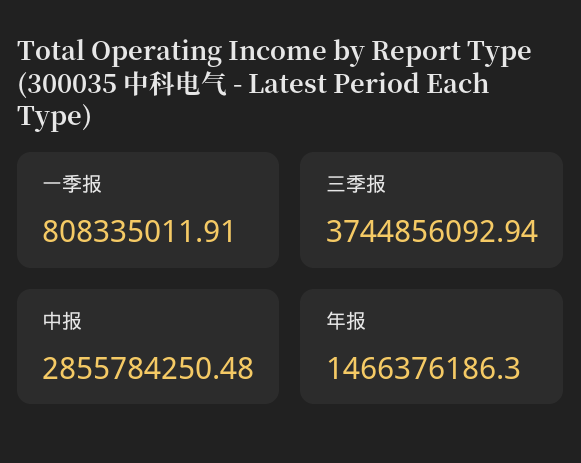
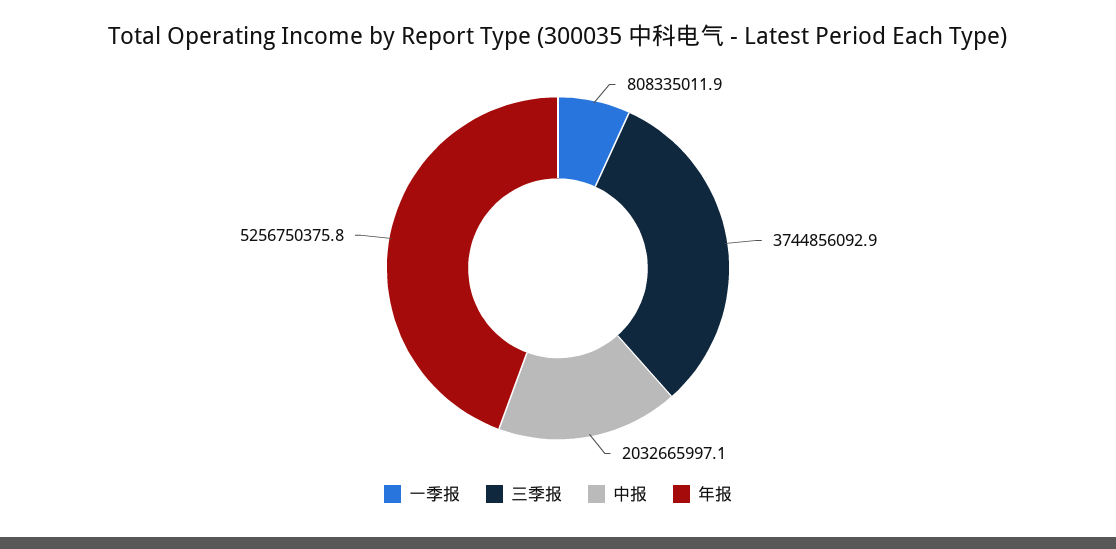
  {
    "一季报": 808335011.91,
    "三季报": 3744856092.94,
-   "中报": 2855784250.48,
+   "中报": 2032665997.1,
-   "年报": 1466376186.3
+   "年报": 5256750375.8
  }

